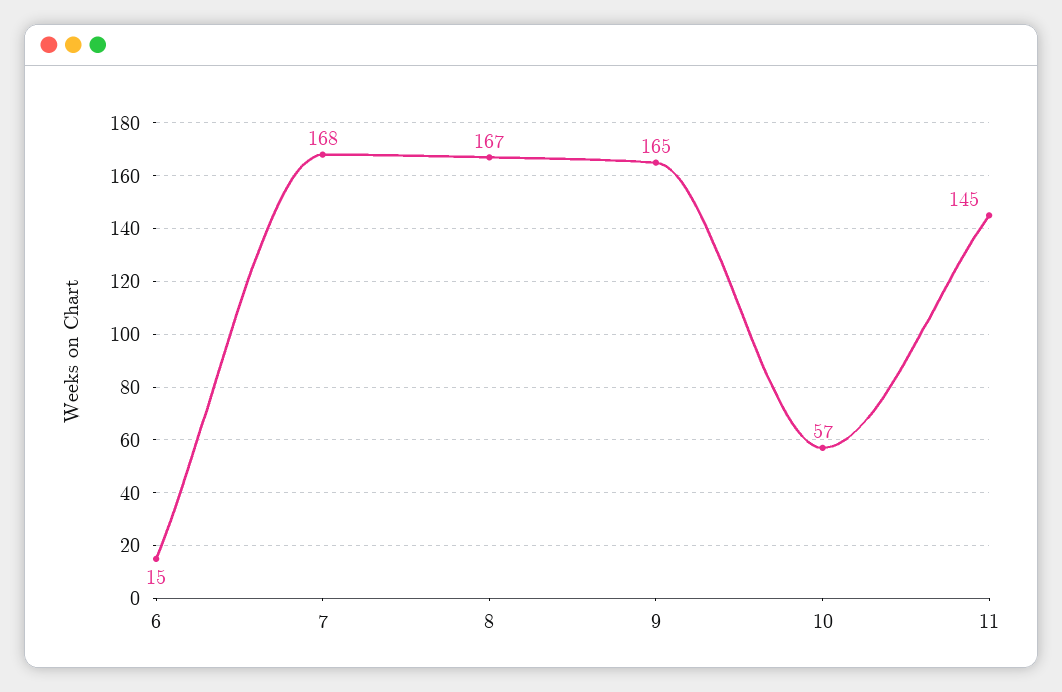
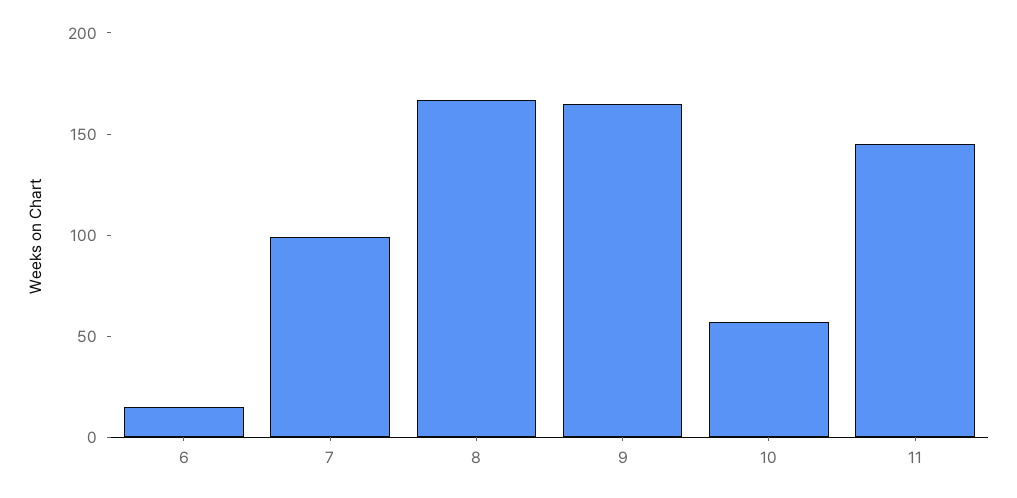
  {
    "6": 15,
-   "7": 168,
+   "7": 100,
    "8": 167,
    "9": 165,
    "10": 57,
    "11": 145
  }

